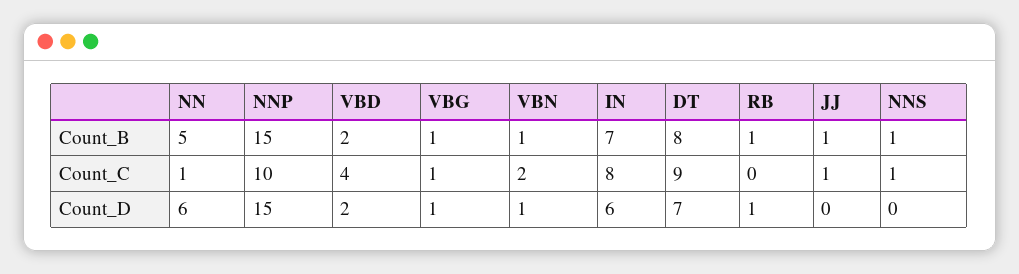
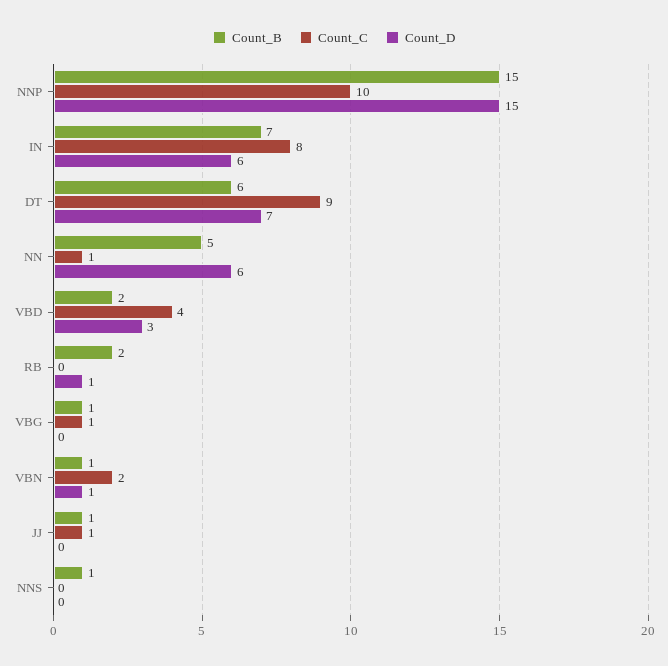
  {
    "Count_B": {
      "NN": 5,
      "NNP": 15,
      "VBD": 2,
      "VBG": 1,
      "VBN": 1,
      "IN": 7,
-     "DT": 8,
+     "DT": 6,
-     "RB": 1,
+     "RB": 2,
      "JJ": 1,
      "NNS": 1
    },
    "Count_C": {
      "NN": 1,
      "NNP": 10,
      "VBD": 4,
      "VBG": 1,
      "VBN": 2,
      "IN": 8,
      "DT": 9,
      "RB": 0,
      "JJ": 1,
-     "NNS": 1
+     "NNS": 0
    },
    "Count_D": {
      "NN": 6,
      "NNP": 15,
-     "VBD": 2,
+     "VBD": 3,
-     "VBG": 1,
+     "VBG": 0,
      "VBN": 1,
      "IN": 6,
      "DT": 7,
      "RB": 1,
      "JJ": 0,
      "NNS": 0
    }
  }

